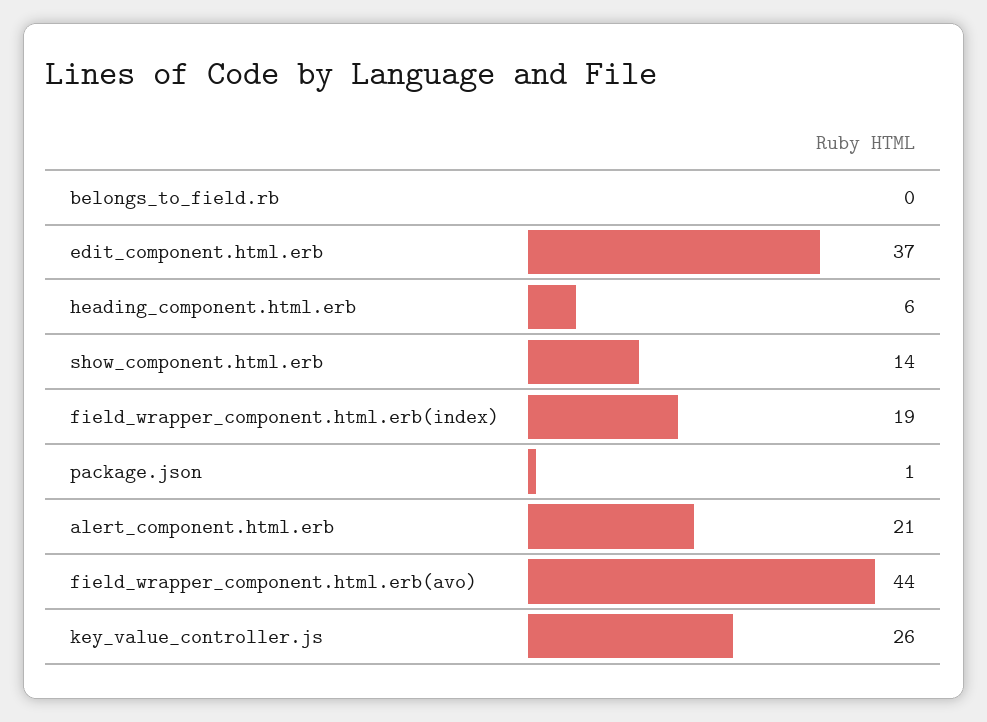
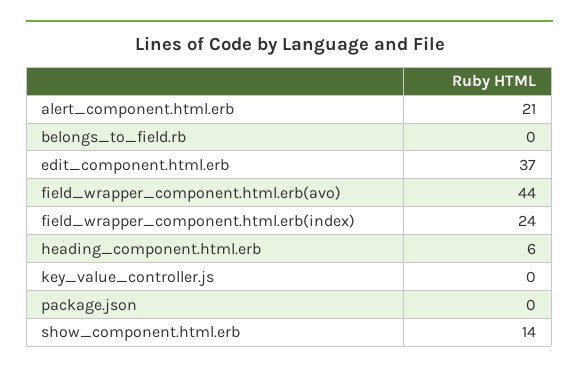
  {
    "belongs_to_field.rb": 0,
    "edit_component.html.erb": 37,
    "heading_component.html.erb": 6,
    "show_component.html.erb": 14,
-   "field_wrapper_component.html.erb(index)": 19,
+   "field_wrapper_component.html.erb(index)": 24,
-   "package.json": 1,
+   "package.json": 0,
    "alert_component.html.erb": 21,
    "field_wrapper_component.html.erb(avo)": 44,
-   "key_value_controller.js": 26
+   "key_value_controller.js": 0
  }

